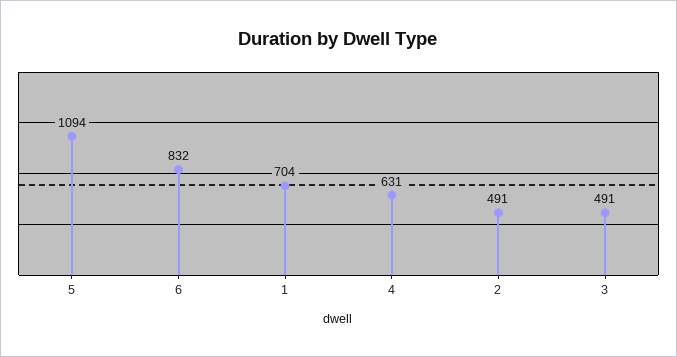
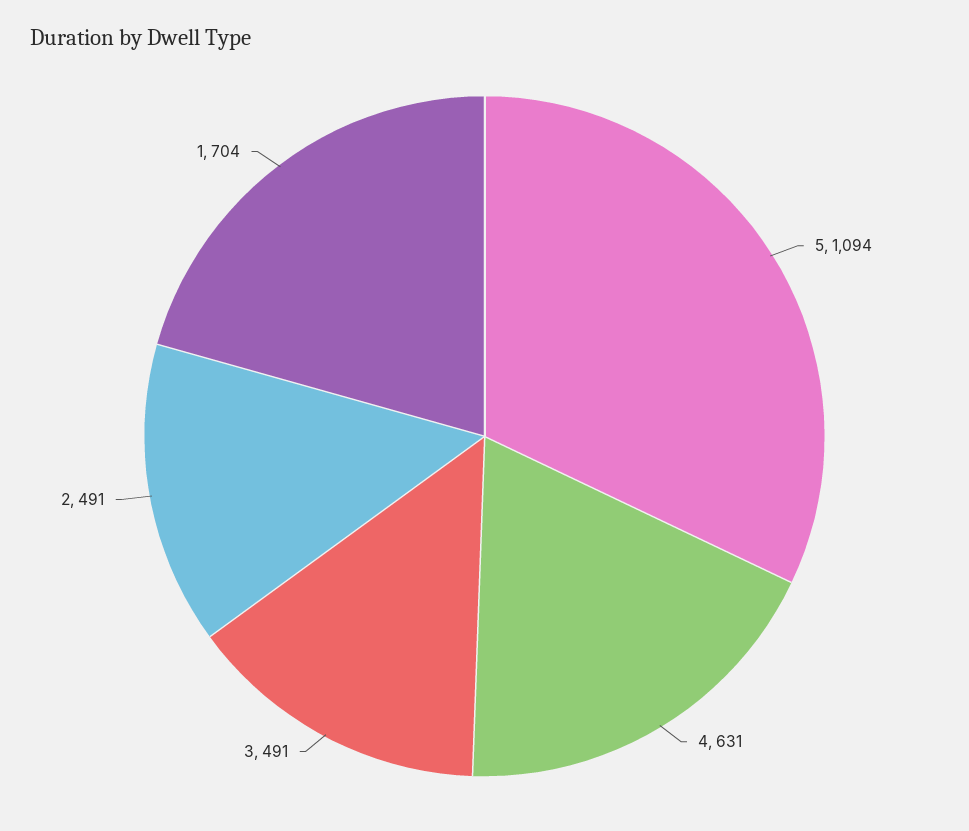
  {
    "5": 1094,
-   "6": 832,
    "1": 704,
    "4": 631,
    "2": 491,
    "3": 491
  }

